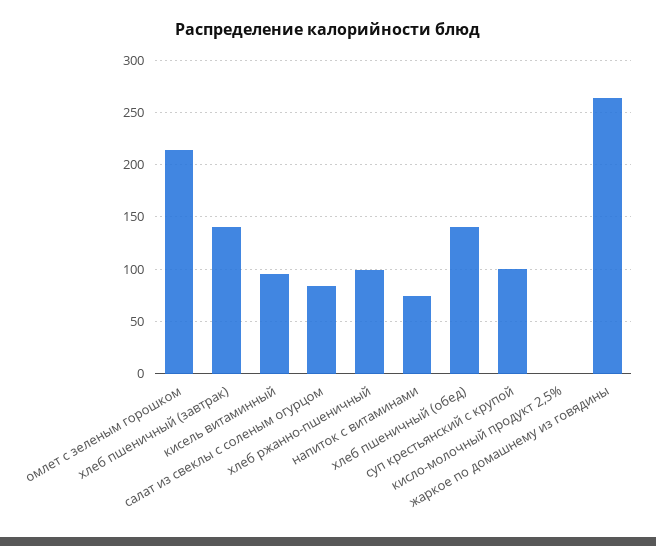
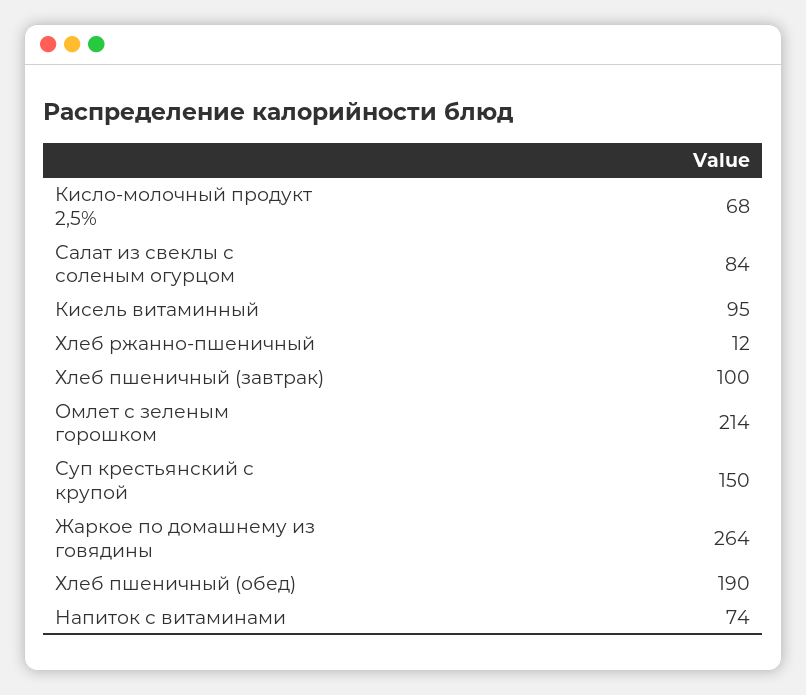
  {
    "омлет с зеленым горошком": 214,
-   "хлеб пшеничный (завтрак)": 140,
+   "хлеб пшеничный (завтрак)": 100,
    "кисель витаминный": 95,
    "салат из свеклы с соленым огурцом": 84,
-   "хлеб ржанно-пшеничный": 100,
+   "хлеб ржанно-пшеничный": 12,
    "напиток с витаминами": 74,
-   "хлеб пшеничный (обед)": 140,
+   "хлеб пшеничный (обед)": 190,
-   "суп крестьянский с крупой": 100,
+   "суп крестьянский с крупой": 150,
-   "кисло-молочный продукт 2,5%": 0,
+   "кисло-молочный продукт 2,5%": 68,
    "жаркое по домашнему из говядины": 264
  }

